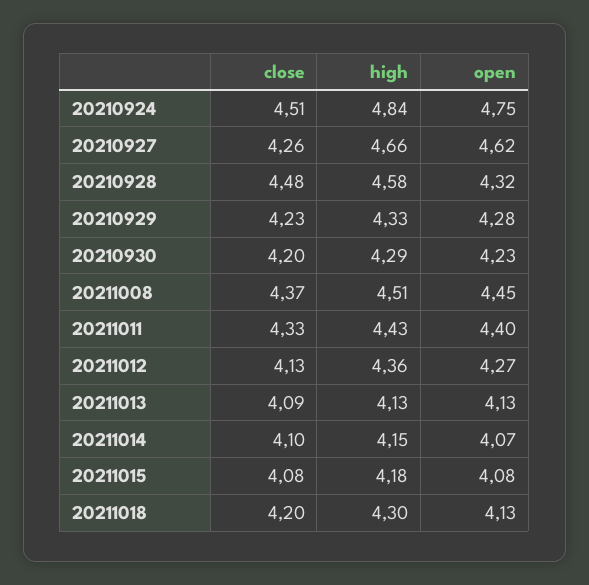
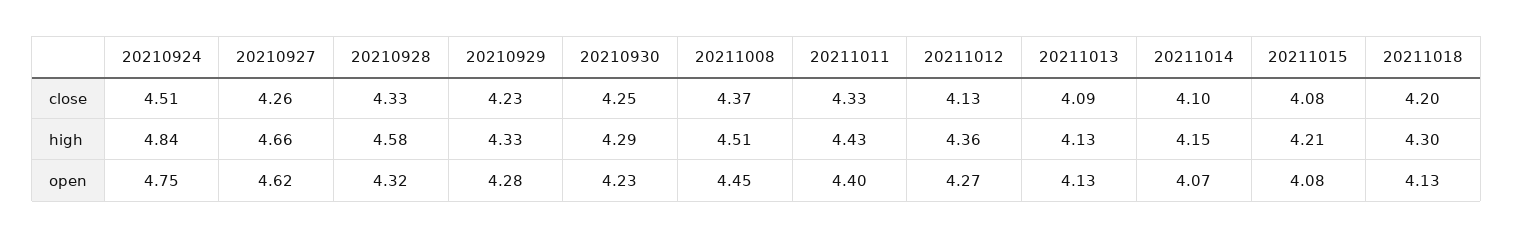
  {
    "close": {
      "20210924": 4.51,
      "20210927": 4.26,
-     "20210928": 4.48,
+     "20210928": 4.33,
      "20210929": 4.23,
-     "20210930": 4.2,
+     "20210930": 4.25,
      "20211008": 4.37,
      "20211011": 4.33,
      "20211012": 4.13,
      "20211013": 4.09,
      "20211014": 4.1,
      "20211015": 4.08,
      "20211018": 4.2
    },
    "high": {
      "20210924": 4.84,
      "20210927": 4.66,
      "20210928": 4.58,
      "20210929": 4.33,
      "20210930": 4.29,
      "20211008": 4.51,
      "20211011": 4.43,
      "20211012": 4.36,
      "20211013": 4.13,
      "20211014": 4.15,
-     "20211015": 4.18,
+     "20211015": 4.21,
      "20211018": 4.3
    },
    "open": {
      "20210924": 4.75,
      "20210927": 4.62,
      "20210928": 4.32,
      "20210929": 4.28,
      "20210930": 4.23,
      "20211008": 4.45,
      "20211011": 4.4,
      "20211012": 4.27,
      "20211013": 4.13,
      "20211014": 4.07,
      "20211015": 4.08,
      "20211018": 4.13
    }
  }

